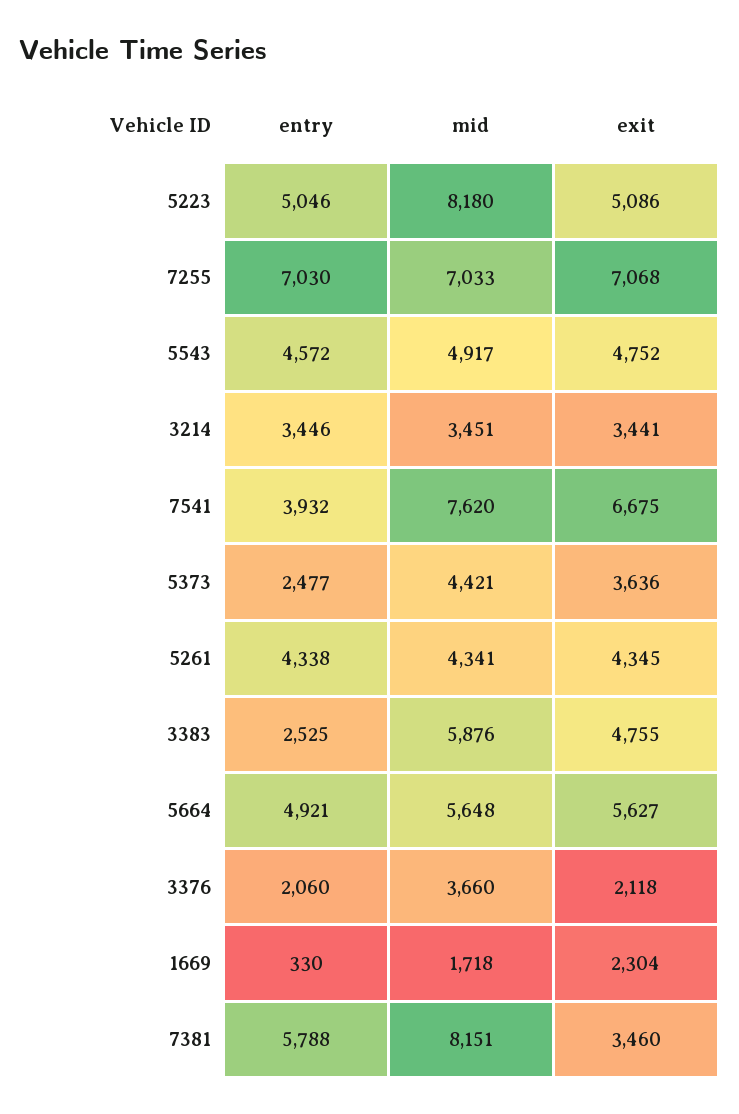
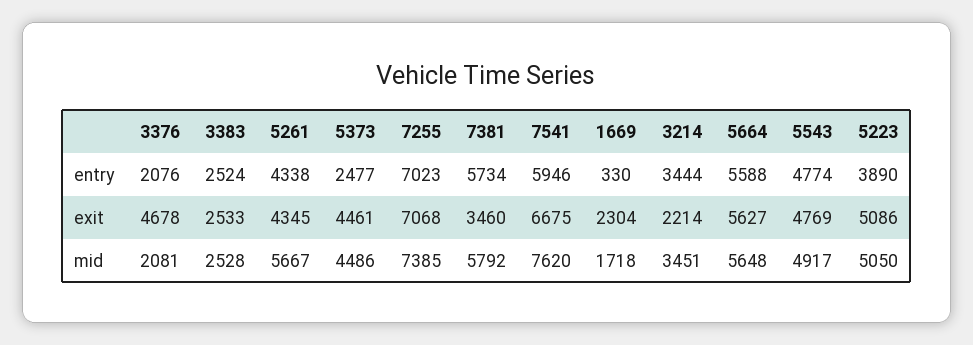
  {
    "entry": {
-     "5223": 5046,
+     "5223": 3890,
-     "7255": 7030,
+     "7255": 7023,
-     "5543": 4572,
+     "5543": 4774,
-     "3214": 3446,
+     "3214": 3444,
-     "7541": 3932,
+     "7541": 5946,
      "5373": 2477,
      "5261": 4338,
-     "3383": 2525,
+     "3383": 2524,
-     "5664": 4921,
+     "5664": 5588,
-     "3376": 2060,
+     "3376": 2076,
      "1669": 330,
-     "7381": 5788
+     "7381": 5734
    },
    "mid": {
-     "5223": 8180,
+     "5223": 5050,
-     "7255": 7033,
+     "7255": 7385,
      "5543": 4917,
      "3214": 3451,
      "7541": 7620,
-     "5373": 4421,
+     "5373": 4486,
-     "5261": 4341,
+     "5261": 5667,
-     "3383": 5876,
+     "3383": 2528,
      "5664": 5648,
-     "3376": 3660,
+     "3376": 2081,
      "1669": 1718,
-     "7381": 8151
+     "7381": 5792
    },
    "exit": {
      "5223": 5086,
      "7255": 7068,
-     "5543": 4752,
+     "5543": 4769,
-     "3214": 3441,
+     "3214": 2214,
      "7541": 6675,
-     "5373": 3636,
+     "5373": 4461,
      "5261": 4345,
-     "3383": 4755,
+     "3383": 2533,
      "5664": 5627,
-     "3376": 2118,
+     "3376": 4678,
      "1669": 2304,
      "7381": 3460
    }
  }

